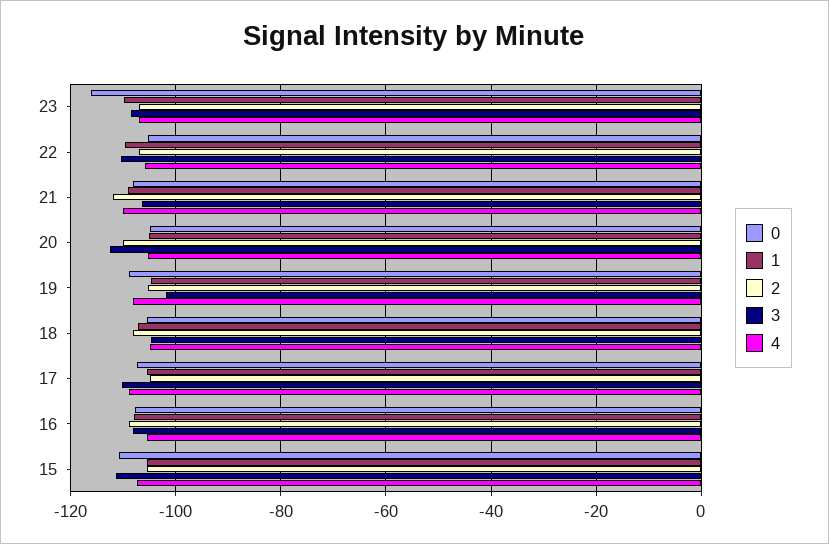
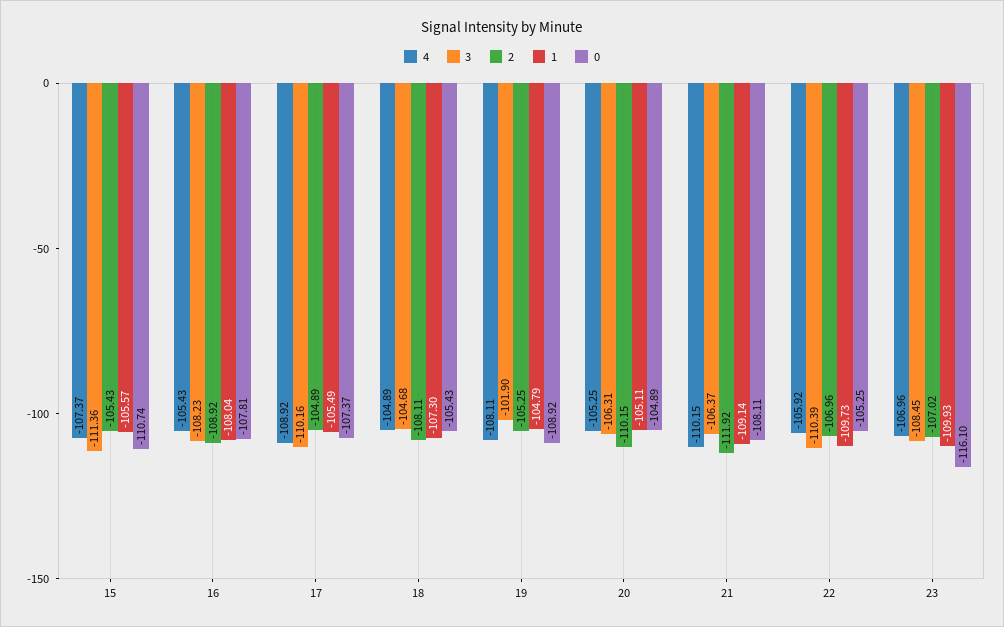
  {
    "0": {
      "23": -116.1,
      "22": -105.25,
      "21": -108.11,
      "20": -104.89,
      "19": -108.92,
      "18": -105.43,
      "17": -107.37,
      "16": -107.81,
      "15": -110.74
    },
    "1": {
      "23": -109.93,
      "22": -109.73,
      "21": -109.14,
      "20": -105.11,
      "19": -104.79,
      "18": -107.3,
      "17": -105.49,
      "16": -108.04,
      "15": -105.57
    },
    "2": {
      "23": -107.02,
      "22": -106.96,
      "21": -111.92,
      "20": -110.15,
      "19": -105.25,
      "18": -108.11,
      "17": -104.89,
      "16": -108.92,
      "15": -105.43
    },
    "3": {
      "23": -108.45,
      "22": -110.39,
      "21": -106.37,
-     "20": -112,
+     "20": -106.31,
      "19": -101.9,
      "18": -104.68,
      "17": -110.16,
      "16": -108.23,
      "15": -111.36
    },
    "4": {
      "23": -106.96,
      "22": -105.92,
      "21": -110.15,
      "20": -105.25,
      "19": -108.11,
      "18": -104.89,
      "17": -108.92,
      "16": -105.43,
      "15": -107.37
    }
  }

